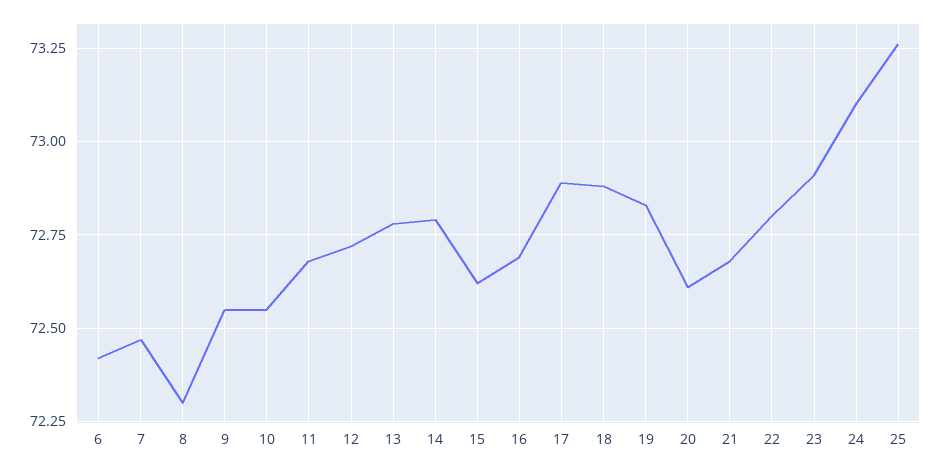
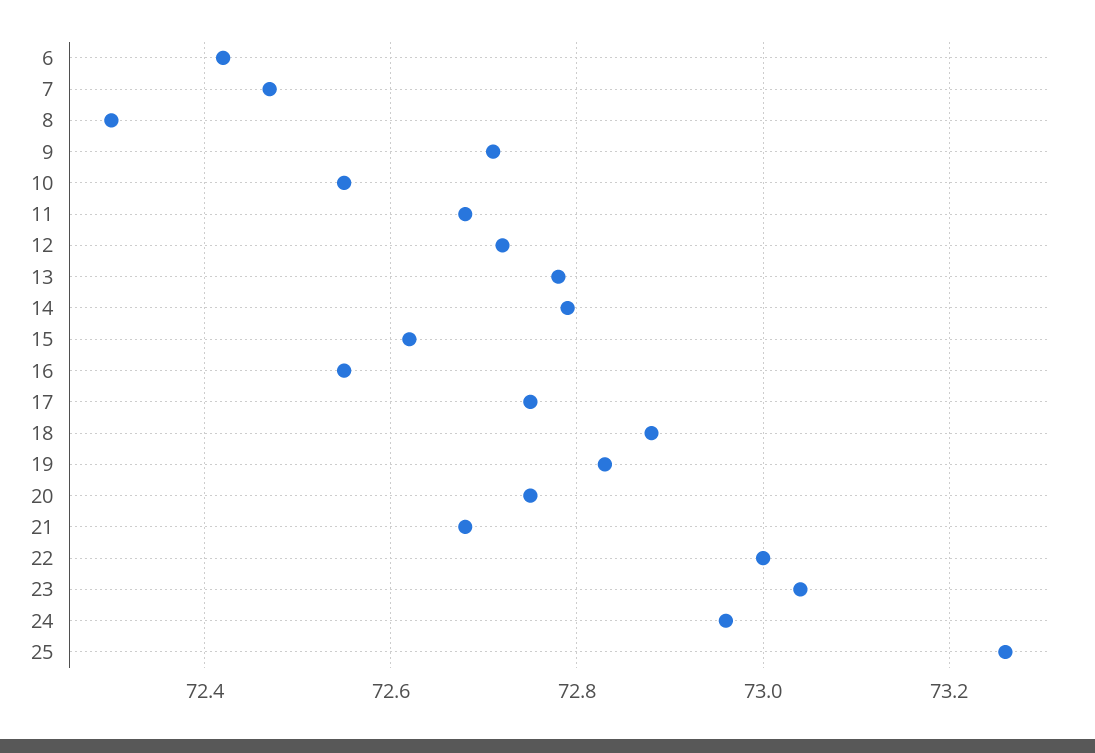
  {
    "6": 72.4,
    "7": 72.45,
    "8": 72.3,
-   "9": 72.55,
+   "9": 72.7,
    "10": 72.55,
    "11": 72.7,
    "12": 72.7,
    "13": 72.8,
    "14": 72.8,
    "15": 72.6,
-   "16": 72.7,
+   "16": 72.55,
-   "17": 72.9,
+   "17": 72.75,
    "18": 72.9,
    "19": 72.85,
-   "20": 72.6,
+   "20": 72.75,
    "21": 72.7,
-   "22": 72.8,
+   "22": 73,
-   "23": 72.9,
+   "23": 73.05,
-   "24": 73.1,
+   "24": 72.95,
    "25": 73.25
  }

